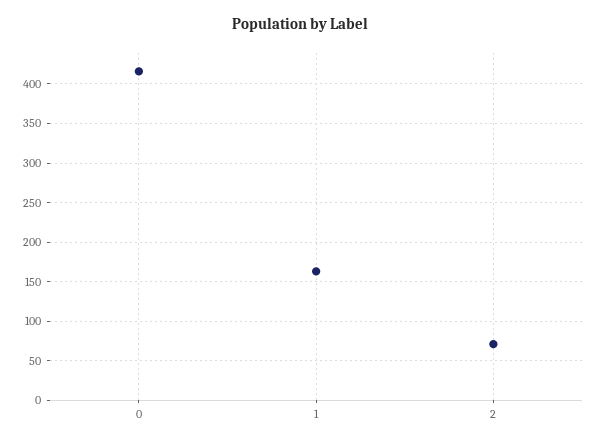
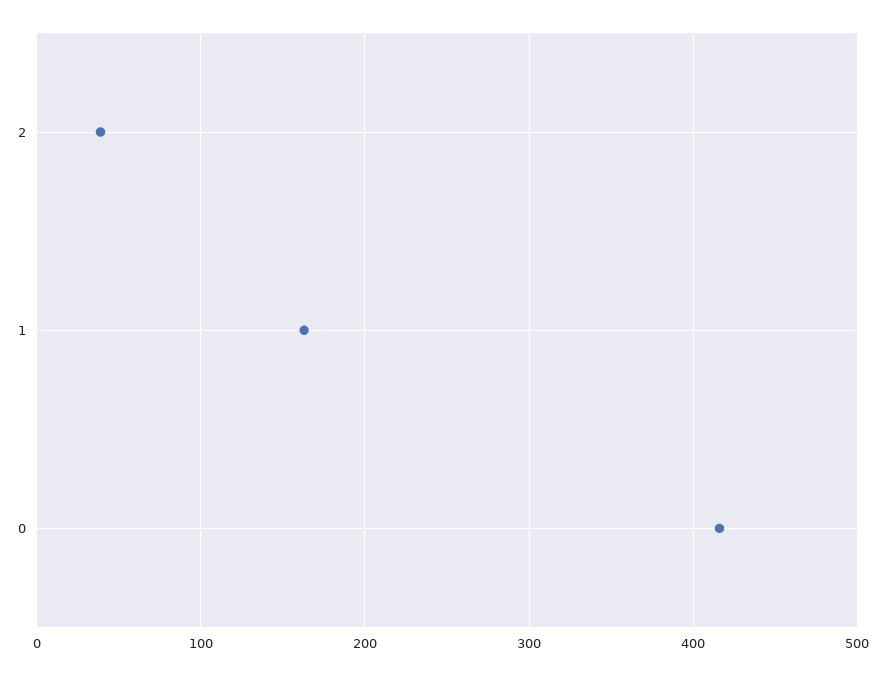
  {
    "0": 420,
    "1": 160,
-   "2": 70
+   "2": 40
  }

